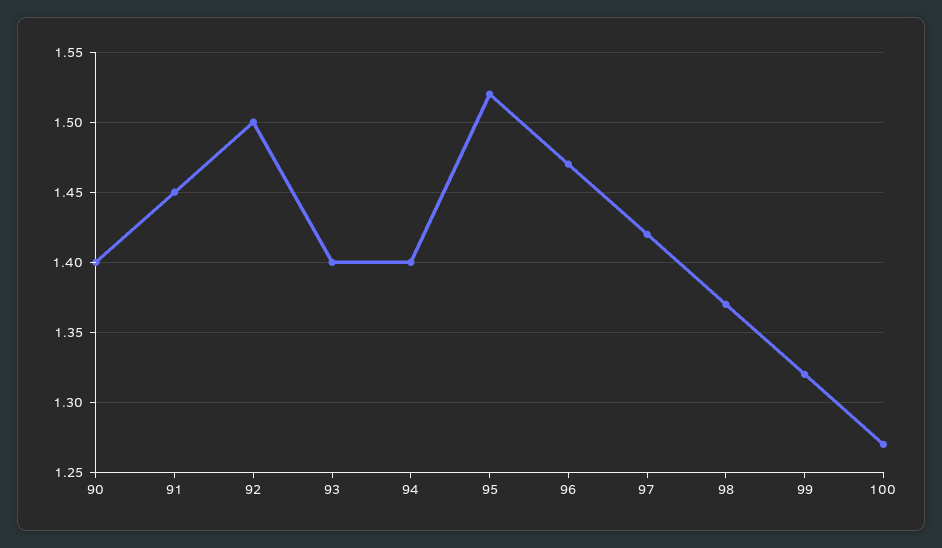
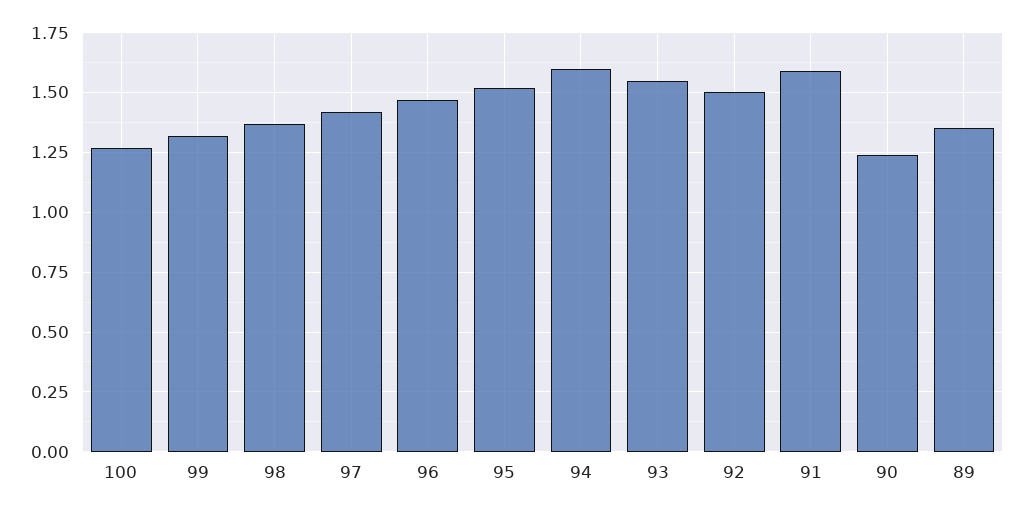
  {
-   "90": 1.4,
+   "90": 1.25,
-   "91": 1.45,
+   "91": 1.6,
    "92": 1.5,
-   "93": 1.4,
+   "93": 1.55,
-   "94": 1.4,
+   "94": 1.6,
    "95": 1.52,
    "96": 1.47,
    "97": 1.42,
    "98": 1.37,
    "99": 1.32,
-   "100": 1.27
+   "100": 1.27,
+   "89": 1.35
  }

